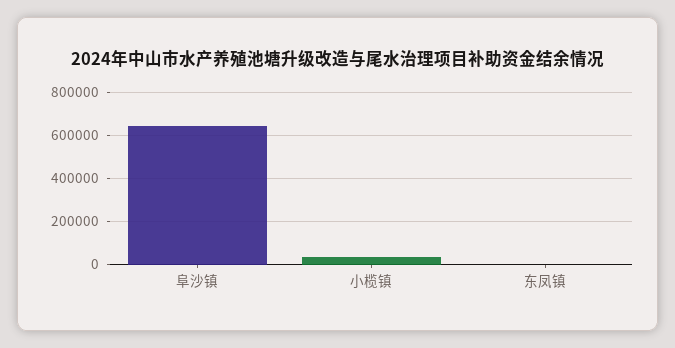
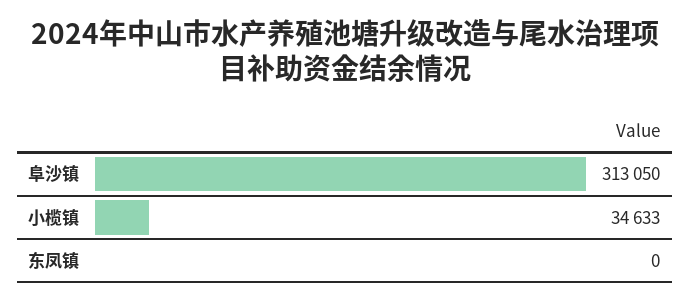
  {
-   "阜沙镇": 650000,
+   "阜沙镇": 313050,
    "小榄镇": 34633,
    "东凤镇": 0
  }

